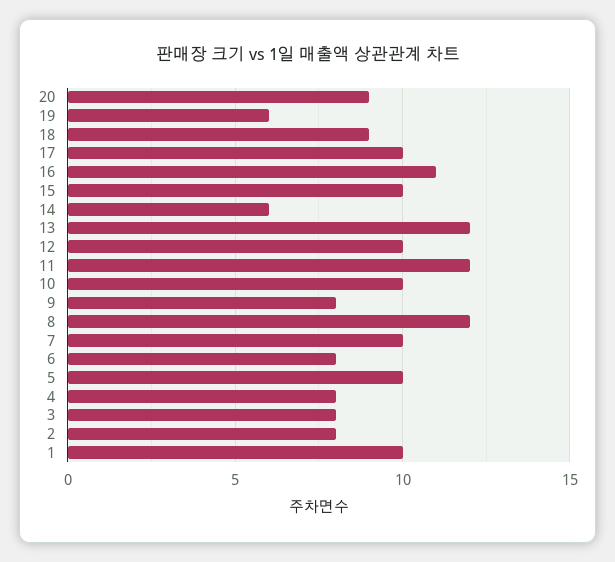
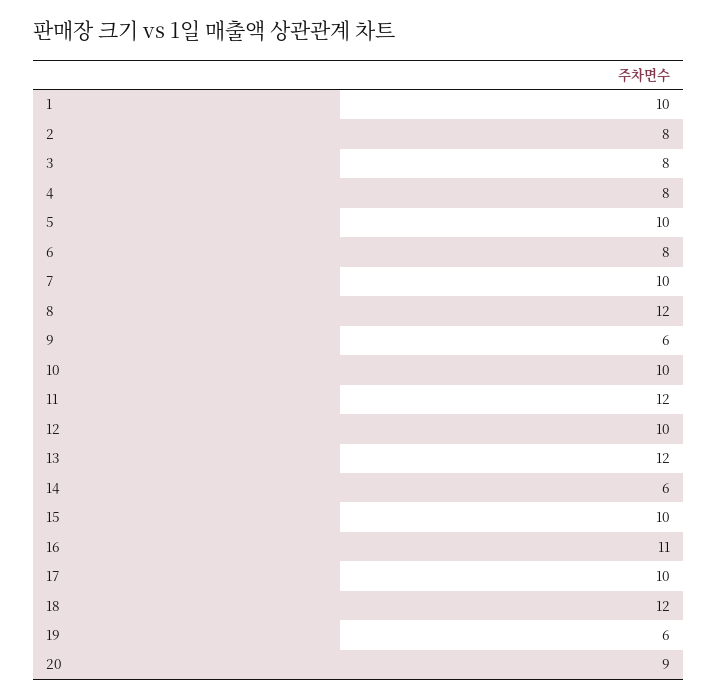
  {
    "20": 9,
    "19": 6,
-   "18": 9,
+   "18": 12,
    "17": 10,
    "16": 11,
    "15": 10,
    "14": 6,
    "13": 12,
    "12": 10,
    "11": 12,
    "10": 10,
-   "9": 8,
+   "9": 6,
    "8": 12,
    "7": 10,
    "6": 8,
    "5": 10,
    "4": 8,
    "3": 8,
    "2": 8,
    "1": 10
  }

